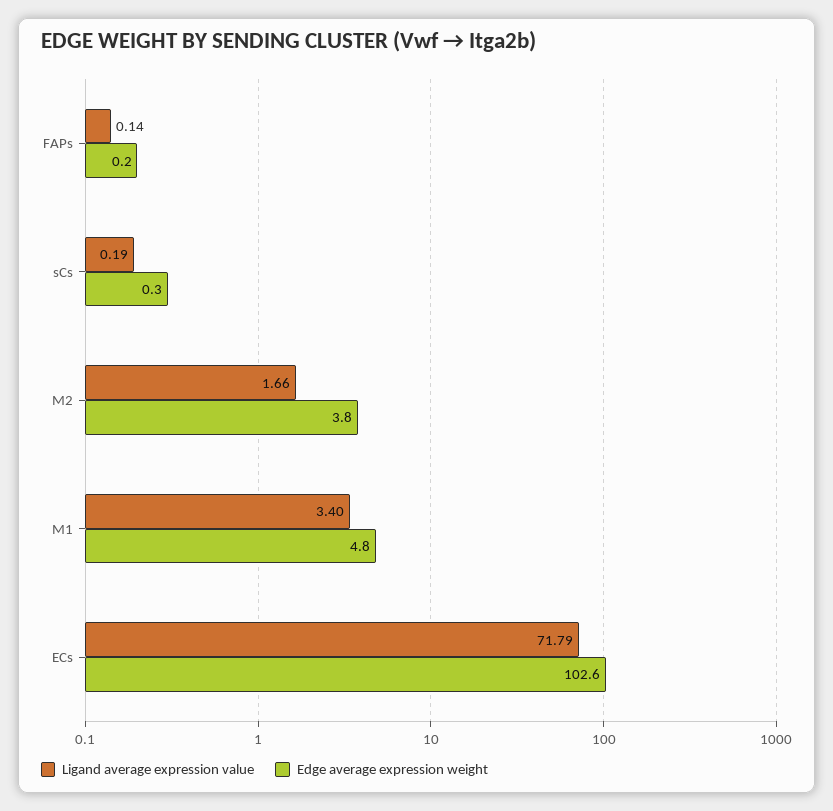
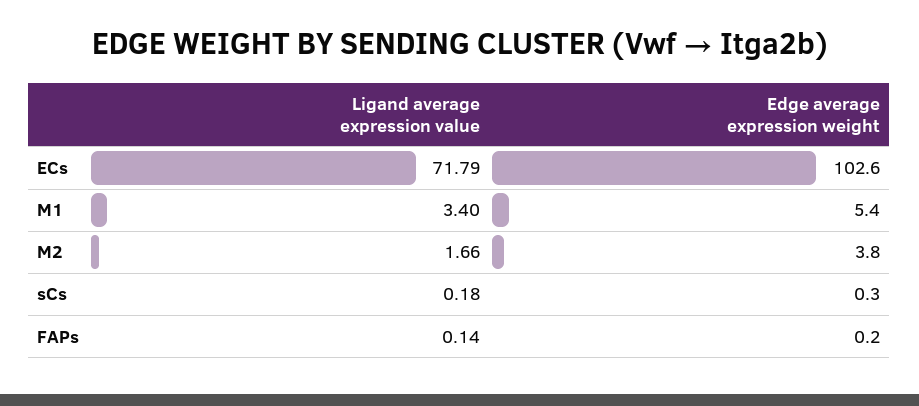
  {
    "Ligand average expression value": {
      "FAPs": 0.14,
-     "sCs": 0.19,
+     "sCs": 0.18,
      "M2": 1.66,
      "M1": 3.4,
      "ECs": 71.79
    },
    "Edge average expression weight": {
      "FAPs": 0.2,
      "sCs": 0.3,
      "M2": 3.8,
-     "M1": 4.8,
+     "M1": 5.4,
      "ECs": 102.6
    }
  }

